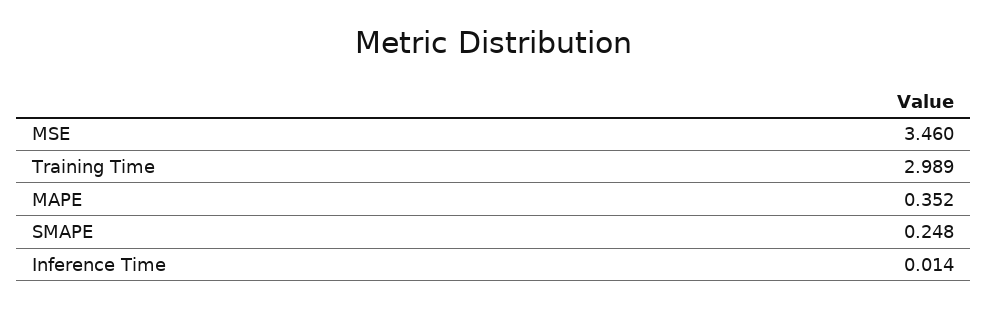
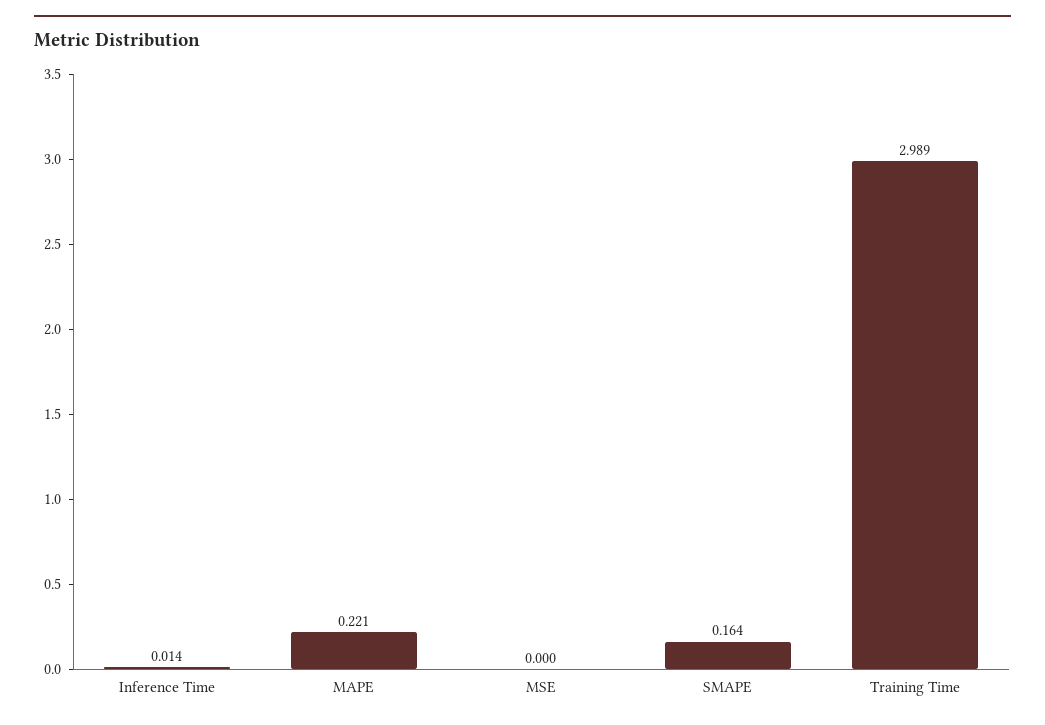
  {
-   "MSE": 3.46,
+   "MSE": 0,
    "Training Time": 2.989,
-   "MAPE": 0.352,
+   "MAPE": 0.221,
-   "SMAPE": 0.248,
+   "SMAPE": 0.164,
    "Inference Time": 0.014
  }

